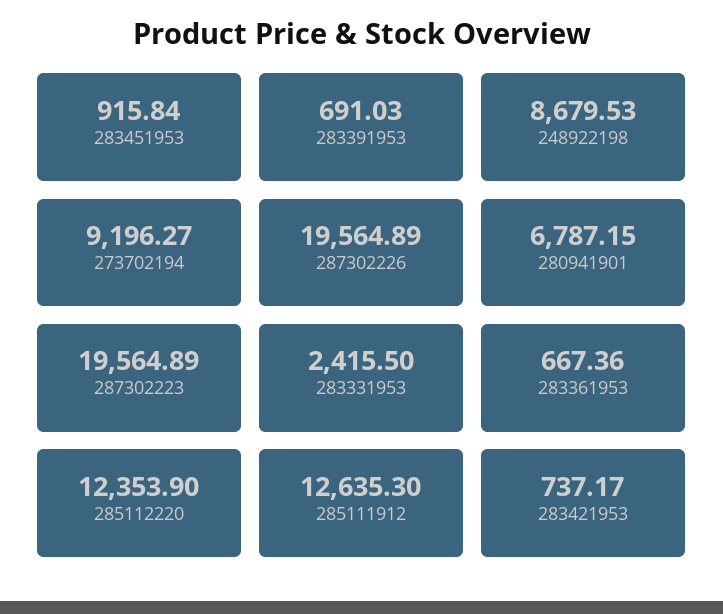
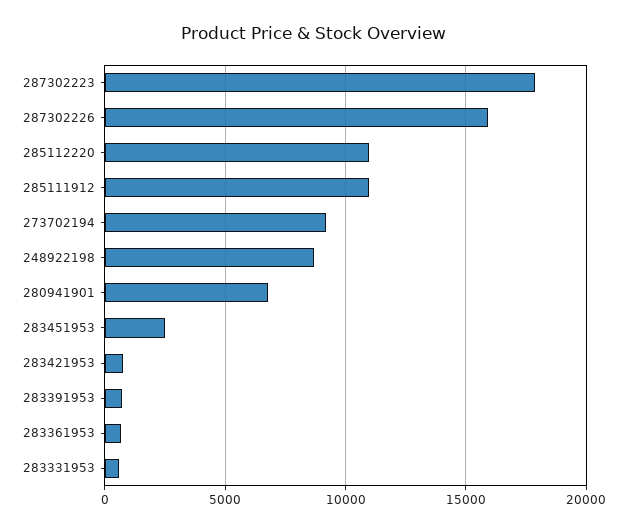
  {
-   "283451953": 915.84,
+   "283451953": 2500,
    "283391953": 691.03,
    "248922198": 8679.53,
    "273702194": 9196.27,
-   "287302226": 19564.89,
+   "287302226": 16000,
    "280941901": 6787.15,
-   "287302223": 19564.89,
+   "287302223": 18000,
-   "283331953": 2415.5,
+   "283331953": 500,
    "283361953": 667.36,
-   "285112220": 12353.9,
+   "285112220": 11000,
-   "285111912": 12635.3,
+   "285111912": 11000,
    "283421953": 737.17
  }

